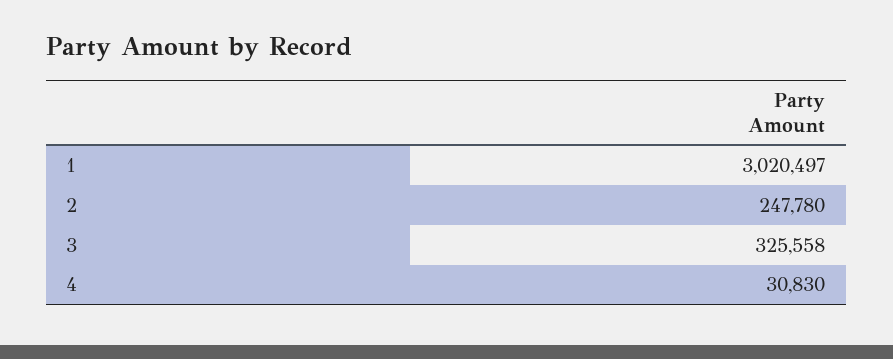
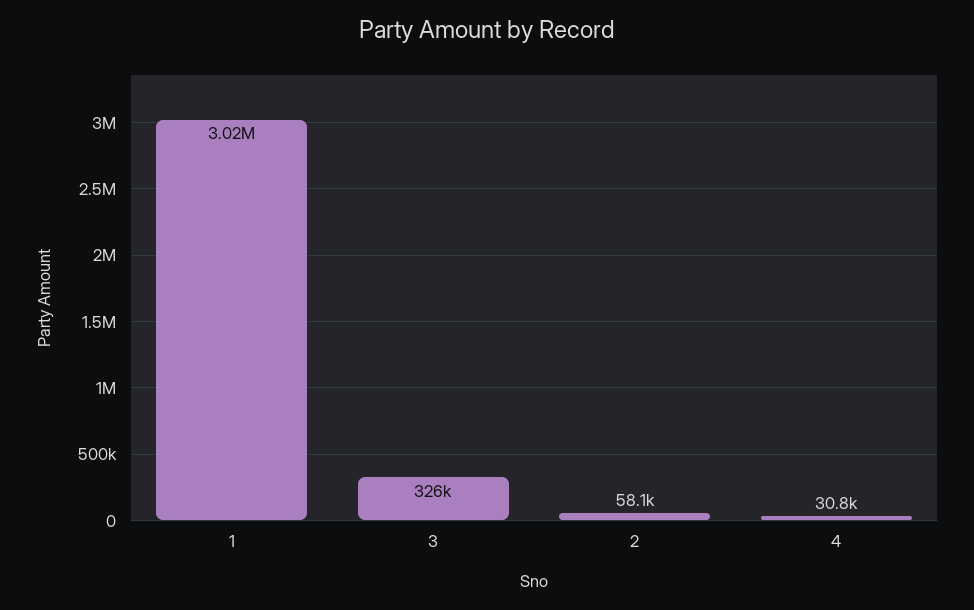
  {
    "1": 3020497,
-   "2": 247780,
+   "2": 58100,
    "3": 325558,
    "4": 30830
  }

